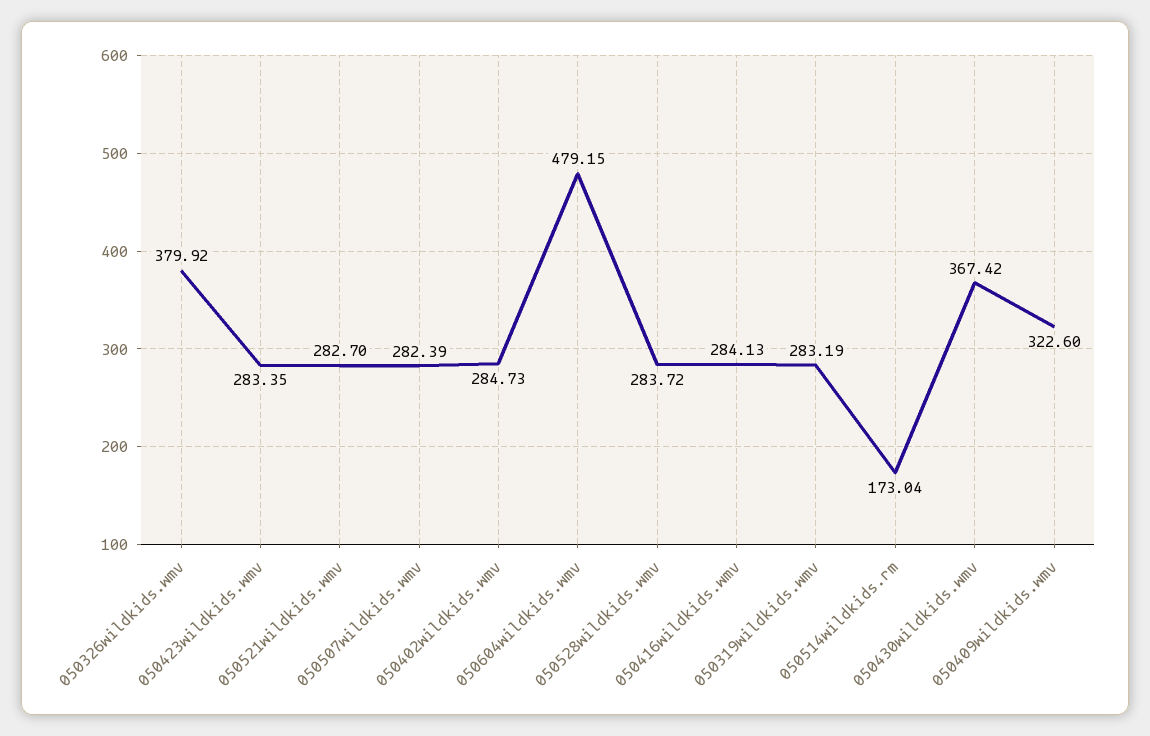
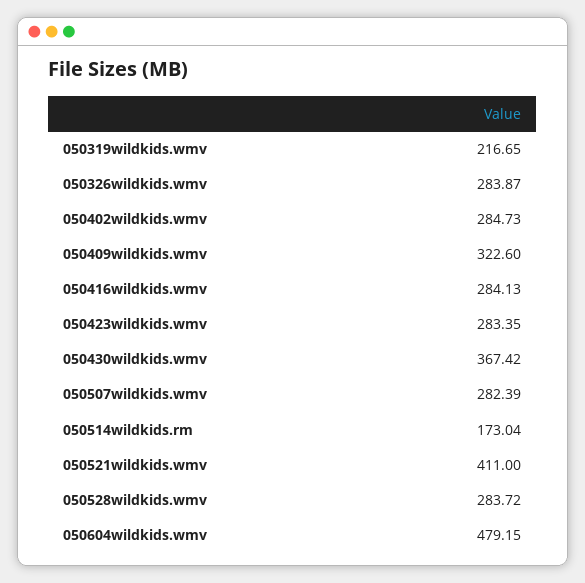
  {
-   "050326wildkids.wmv": 379.92,
+   "050326wildkids.wmv": 283.87,
    "050423wildkids.wmv": 283.35,
-   "050521wildkids.wmv": 282.7,
+   "050521wildkids.wmv": 411,
    "050507wildkids.wmv": 282.39,
    "050402wildkids.wmv": 284.73,
    "050604wildkids.wmv": 479.15,
    "050528wildkids.wmv": 283.72,
    "050416wildkids.wmv": 284.13,
-   "050319wildkids.wmv": 283.19,
+   "050319wildkids.wmv": 216.65,
    "050514wildkids.rm": 173.04,
    "050430wildkids.wmv": 367.42,
    "050409wildkids.wmv": 322.6
  }

